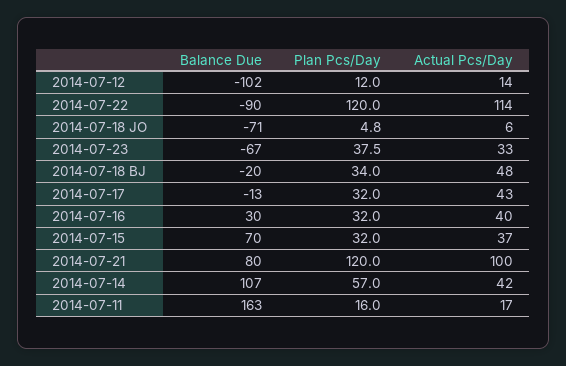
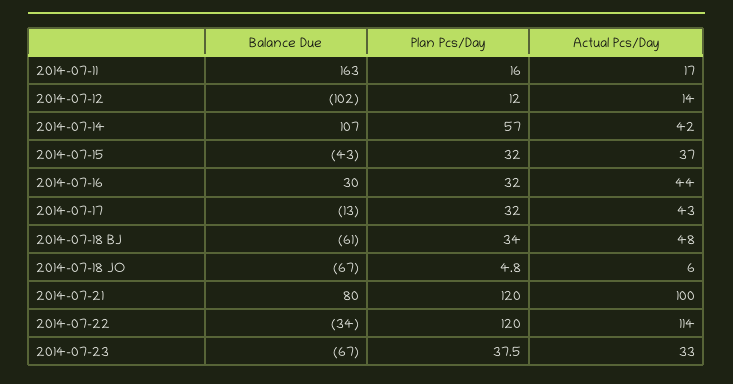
  {
    "Balance Due": {
      "2014-07-12": -102,
-     "2014-07-22": -90,
+     "2014-07-22": -34,
-     "2014-07-18 JO": -71,
+     "2014-07-18 JO": -67,
      "2014-07-23": -67,
-     "2014-07-18 BJ": -20,
+     "2014-07-18 BJ": -61,
      "2014-07-17": -13,
      "2014-07-16": 30,
-     "2014-07-15": 70,
+     "2014-07-15": -43,
      "2014-07-21": 80,
      "2014-07-14": 107,
      "2014-07-11": 163
    },
    "Plan Pcs/Day": {
      "2014-07-12": 12,
      "2014-07-22": 120,
      "2014-07-18 JO": 4.8,
      "2014-07-23": 37.5,
      "2014-07-18 BJ": 34,
      "2014-07-17": 32,
      "2014-07-16": 32,
      "2014-07-15": 32,
      "2014-07-21": 120,
      "2014-07-14": 57,
      "2014-07-11": 16
    },
    "Actual Pcs/Day": {
      "2014-07-12": 14,
      "2014-07-22": 114,
      "2014-07-18 JO": 6,
      "2014-07-23": 33,
      "2014-07-18 BJ": 48,
      "2014-07-17": 43,
-     "2014-07-16": 40,
+     "2014-07-16": 44,
      "2014-07-15": 37,
      "2014-07-21": 100,
      "2014-07-14": 42,
      "2014-07-11": 17
    }
  }

